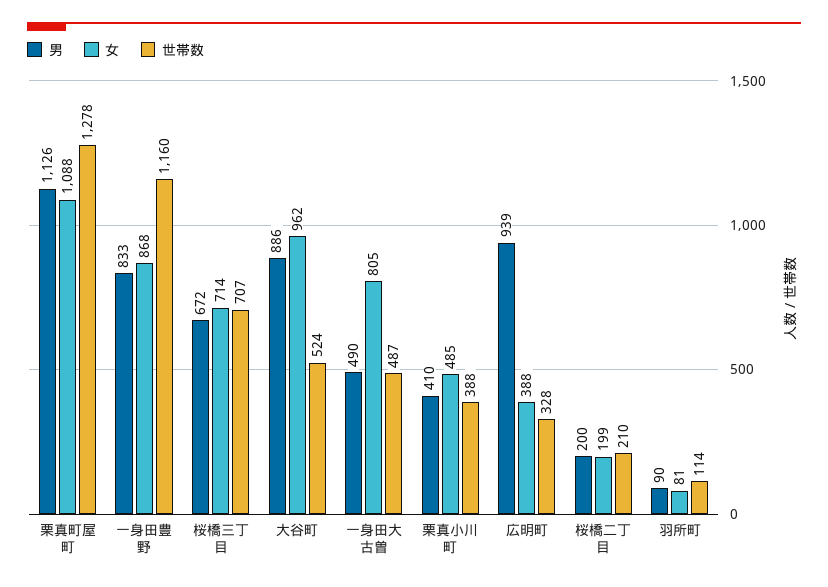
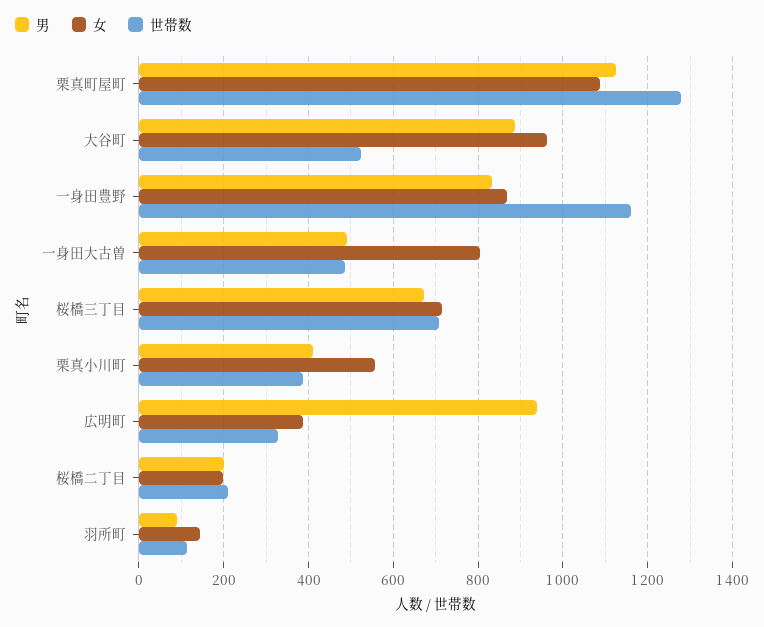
  {
    "男": {
      "栗真町屋町": 1126,
      "一身田豊野": 833,
      "桜橋三丁目": 672,
      "大谷町": 886,
      "一身田大古曽": 490,
      "栗真小川町": 410,
      "広明町": 939,
      "桜橋二丁目": 200,
      "羽所町": 90
    },
    "女": {
      "栗真町屋町": 1088,
      "一身田豊野": 868,
      "桜橋三丁目": 714,
      "大谷町": 962,
      "一身田大古曽": 805,
-     "栗真小川町": 485,
+     "栗真小川町": 560,
      "広明町": 388,
      "桜橋二丁目": 199,
-     "羽所町": 81
+     "羽所町": 140
    },
    "世帯数": {
      "栗真町屋町": 1278,
      "一身田豊野": 1160,
      "桜橋三丁目": 707,
      "大谷町": 524,
      "一身田大古曽": 487,
      "栗真小川町": 388,
      "広明町": 328,
      "桜橋二丁目": 210,
      "羽所町": 114
    }
  }

